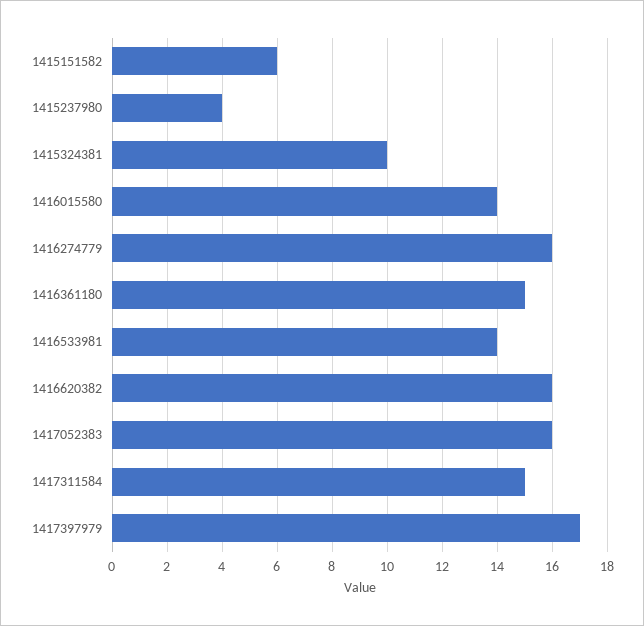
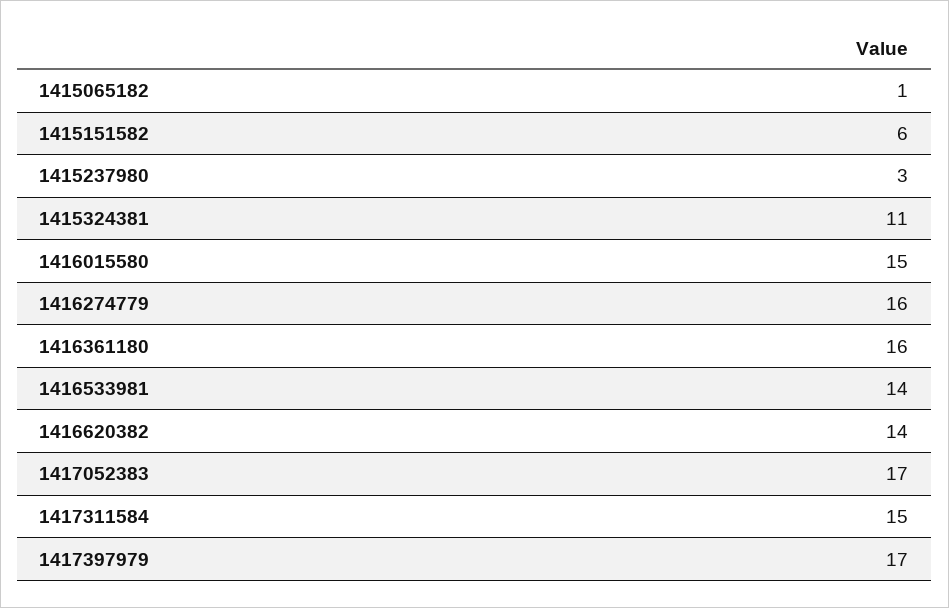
  {
    "1415151582": 6,
-   "1415237980": 4,
+   "1415237980": 3,
-   "1415324381": 10,
+   "1415324381": 11,
-   "1416015580": 14,
+   "1416015580": 15,
    "1416274779": 16,
-   "1416361180": 15,
+   "1416361180": 16,
    "1416533981": 14,
-   "1416620382": 16,
+   "1416620382": 14,
-   "1417052383": 16,
+   "1417052383": 17,
    "1417311584": 15,
-   "1417397979": 17
+   "1417397979": 17,
+   "1415065182": 1
  }

